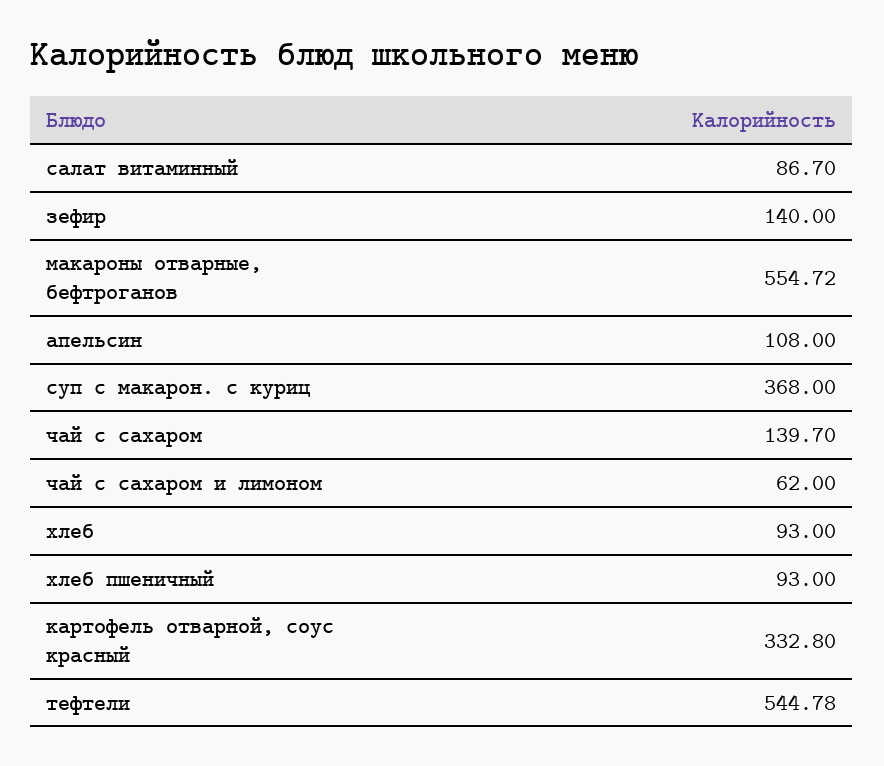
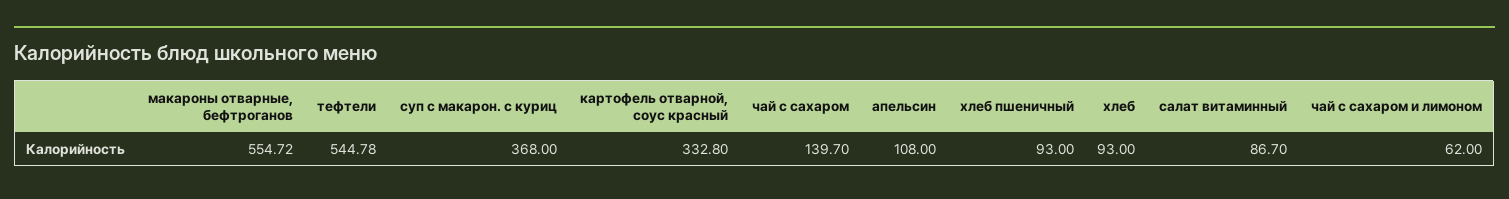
  {
    "салат витаминный": 86.7,
-   "зефир": 140,
    "макароны отварные, бефтроганов": 554.72,
    "апельсин": 108,
    "суп с макарон. с куриц": 368,
    "чай с сахаром": 139.7,
    "чай с сахаром и лимоном": 62,
    "хлеб": 93,
    "хлеб пшеничный": 93,
    "картофель отварной, соус красный": 332.8,
    "тефтели": 544.78
  }

